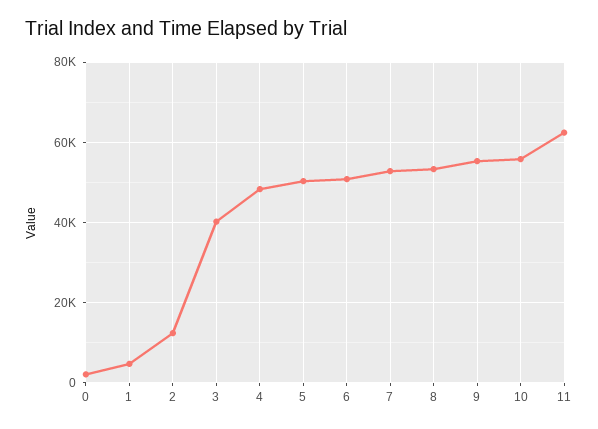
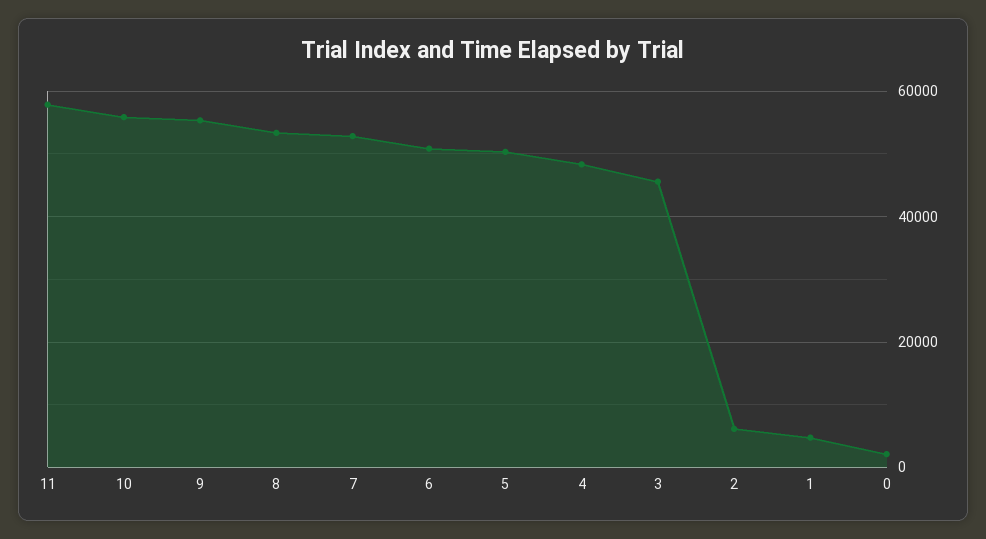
  {
    "0": 2000,
    "1": 4000,
-   "2": 12000,
+   "2": 6000,
-   "3": 40000,
+   "3": 46000,
    "4": 48000,
    "5": 50000,
    "6": 50000,
    "7": 52000,
    "8": 54000,
    "9": 56000,
    "10": 56000,
-   "11": 62000
+   "11": 58000
  }

